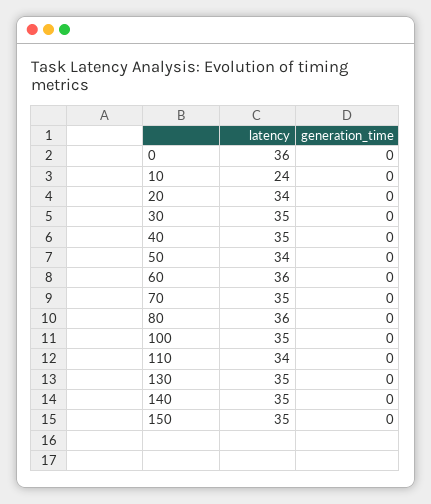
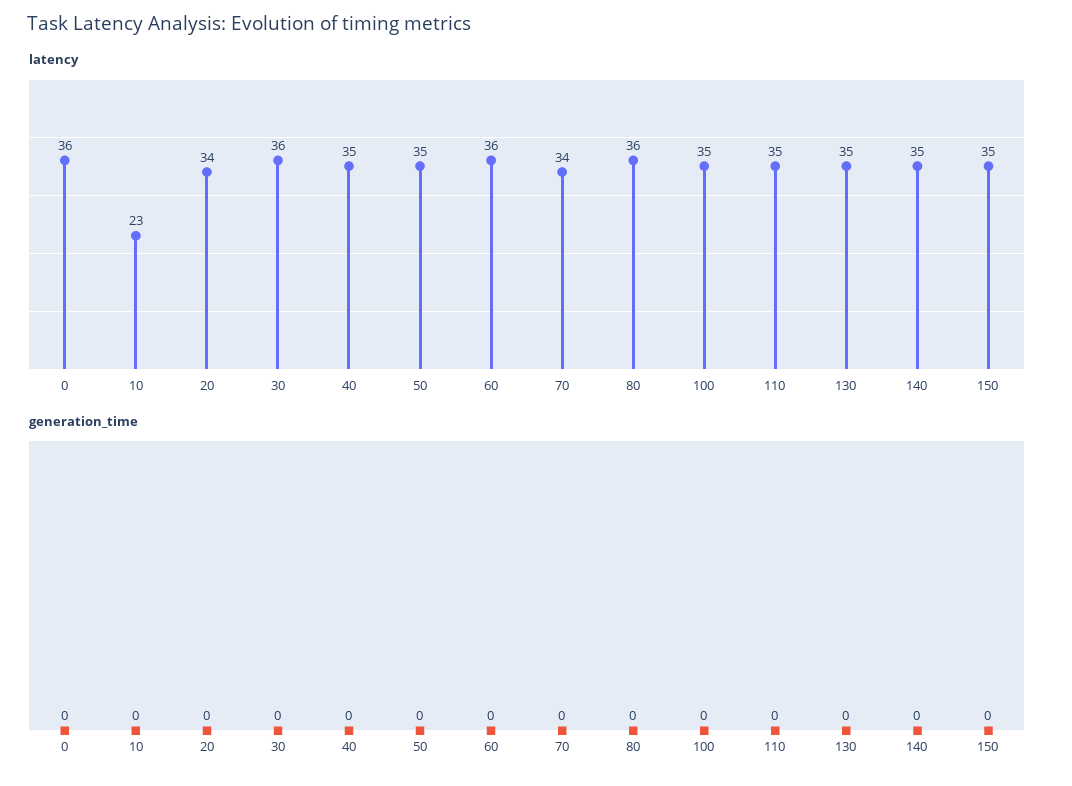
  {
    "latency": {
      "0": 36,
-     "10": 24,
+     "10": 23,
      "20": 34,
-     "30": 35,
+     "30": 36,
      "40": 35,
-     "50": 34,
+     "50": 35,
      "60": 36,
-     "70": 35,
+     "70": 34,
      "80": 36,
      "100": 35,
-     "110": 34,
+     "110": 35,
      "130": 35,
      "140": 35,
      "150": 35
    },
    "generation_time": {
      "0": 0,
      "10": 0,
      "20": 0,
      "30": 0,
      "40": 0,
      "50": 0,
      "60": 0,
      "70": 0,
      "80": 0,
      "100": 0,
      "110": 0,
      "130": 0,
      "140": 0,
      "150": 0
    }
  }

